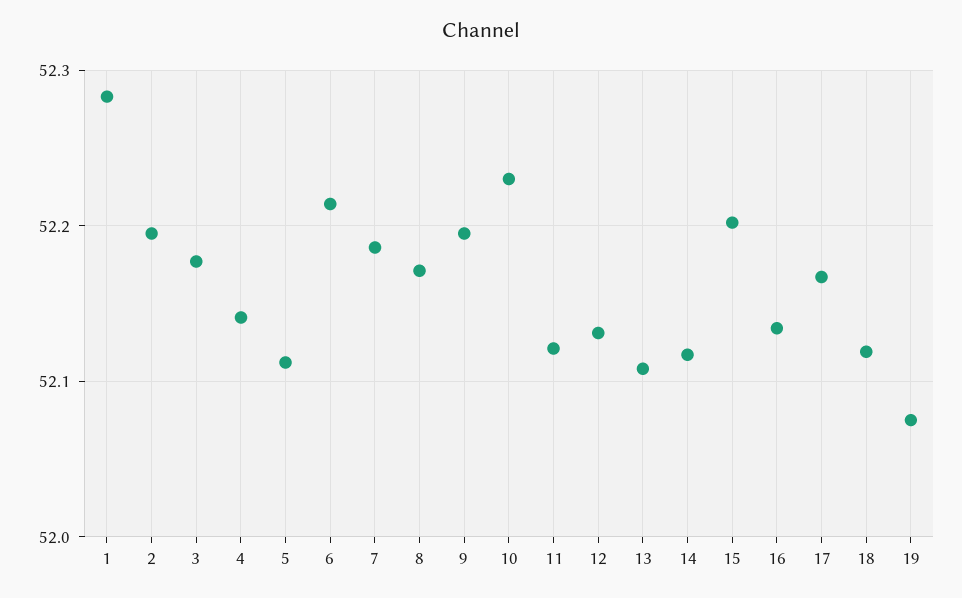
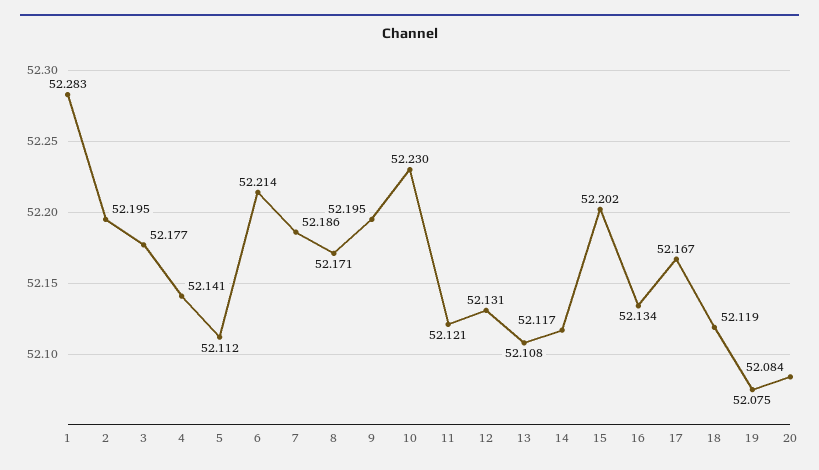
  {
    "1": 52.283,
    "2": 52.195,
    "3": 52.177,
    "4": 52.141,
    "5": 52.112,
    "6": 52.214,
    "7": 52.186,
    "8": 52.171,
    "9": 52.195,
    "10": 52.23,
    "11": 52.121,
    "12": 52.131,
    "13": 52.108,
    "14": 52.117,
    "15": 52.202,
    "16": 52.134,
    "17": 52.167,
    "18": 52.119,
-   "19": 52.075
+   "19": 52.075,
+   "20": 52.084
  }

